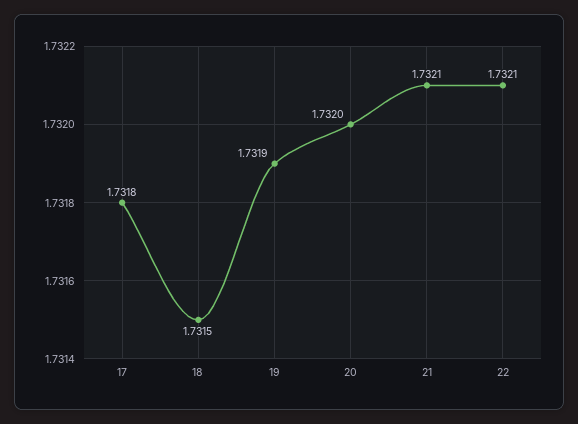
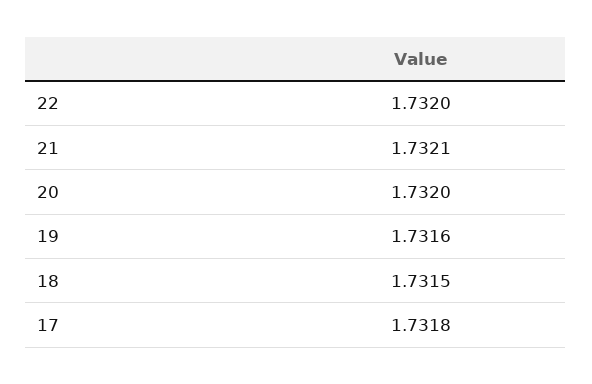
  {
    "17": 1.7318,
    "18": 1.7315,
-   "19": 1.7319,
+   "19": 1.7316,
    "20": 1.732,
    "21": 1.7321,
-   "22": 1.7321
+   "22": 1.732
  }

